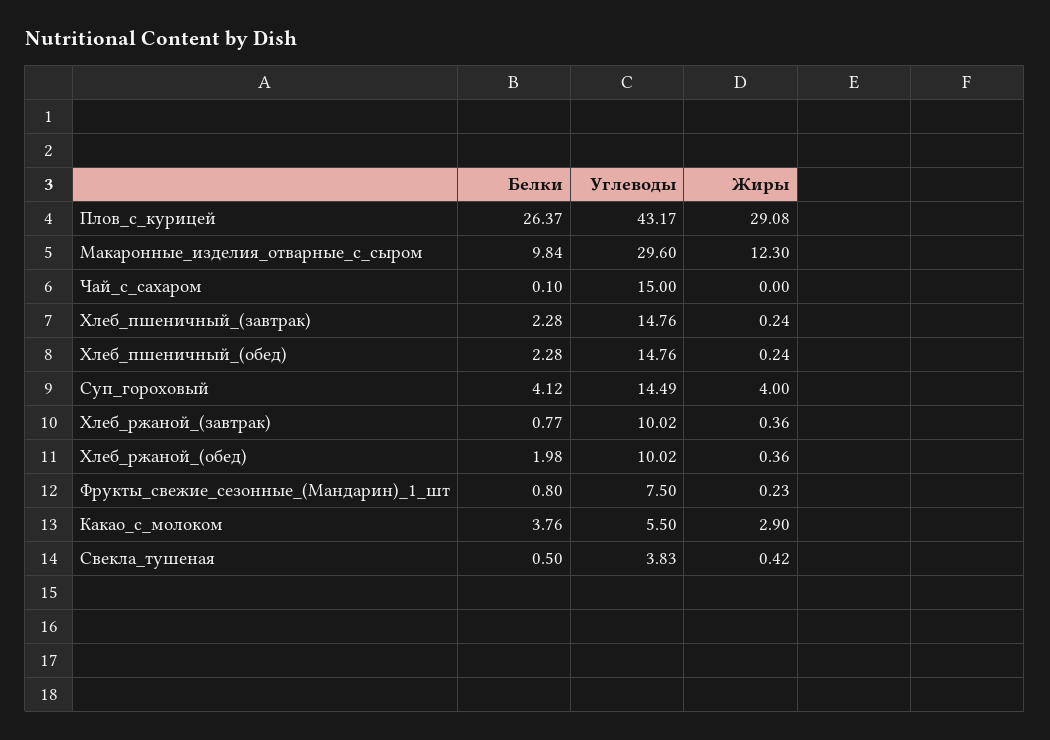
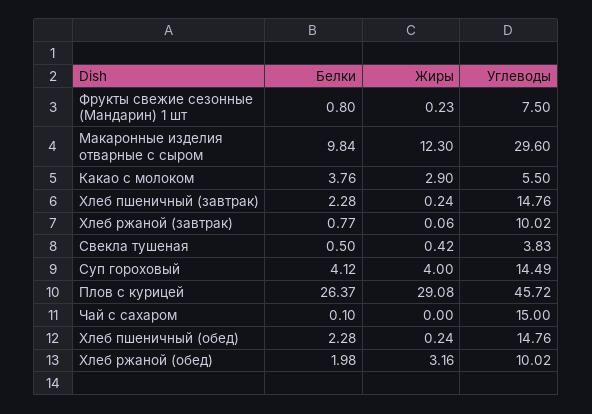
  {
    "Белки": {
      "Плов_с_курицей": 26.37,
      "Макаронные_изделия_отварные_с_сыром": 9.84,
      "Чай_с_сахаром": 0.1,
      "Хлеб_пшеничный_(завтрак)": 2.28,
      "Хлеб_пшеничный_(обед)": 2.28,
      "Суп_гороховый": 4.12,
      "Хлеб_ржаной_(завтрак)": 0.77,
      "Хлеб_ржаной_(обед)": 1.98,
      "Фрукты_свежие_сезонные_(Мандарин)_1_шт": 0.8,
      "Какао_с_молоком": 3.76,
      "Свекла_тушеная": 0.5
    },
    "Углеводы": {
-     "Плов_с_курицей": 43.17,
+     "Плов_с_курицей": 45.72,
      "Макаронные_изделия_отварные_с_сыром": 29.6,
      "Чай_с_сахаром": 15,
      "Хлеб_пшеничный_(завтрак)": 14.76,
      "Хлеб_пшеничный_(обед)": 14.76,
      "Суп_гороховый": 14.49,
      "Хлеб_ржаной_(завтрак)": 10.02,
      "Хлеб_ржаной_(обед)": 10.02,
      "Фрукты_свежие_сезонные_(Мандарин)_1_шт": 7.5,
      "Какао_с_молоком": 5.5,
      "Свекла_тушеная": 3.83
    },
    "Жиры": {
      "Плов_с_курицей": 29.08,
      "Макаронные_изделия_отварные_с_сыром": 12.3,
      "Чай_с_сахаром": 0,
      "Хлеб_пшеничный_(завтрак)": 0.24,
      "Хлеб_пшеничный_(обед)": 0.24,
      "Суп_гороховый": 4,
-     "Хлеб_ржаной_(завтрак)": 0.36,
+     "Хлеб_ржаной_(завтрак)": 0.06,
-     "Хлеб_ржаной_(обед)": 0.36,
+     "Хлеб_ржаной_(обед)": 3.16,
      "Фрукты_свежие_сезонные_(Мандарин)_1_шт": 0.23,
      "Какао_с_молоком": 2.9,
      "Свекла_тушеная": 0.42
    }
  }

